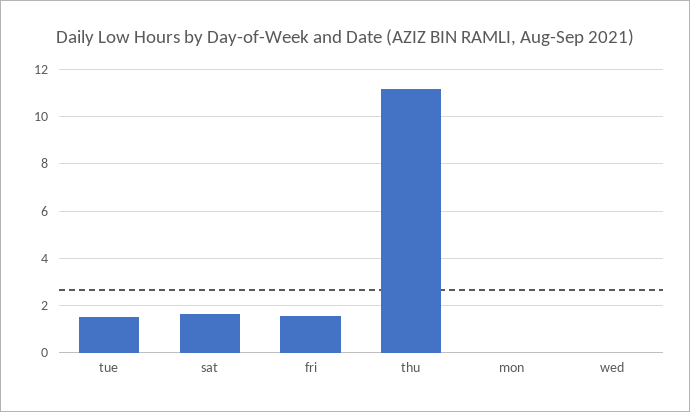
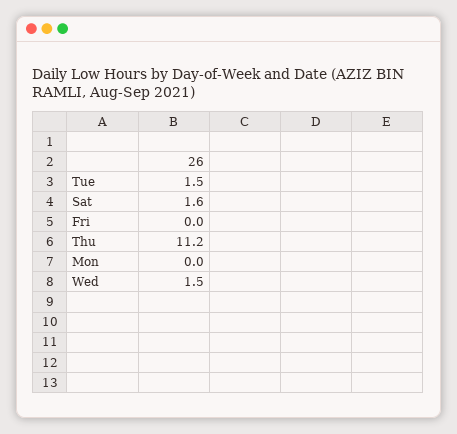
  {
    "tue": 1.5,
    "sat": 1.6,
-   "fri": 1.5,
+   "fri": 0,
    "thu": 11.2,
    "mon": 0,
-   "wed": 0
+   "wed": 1.5
  }

